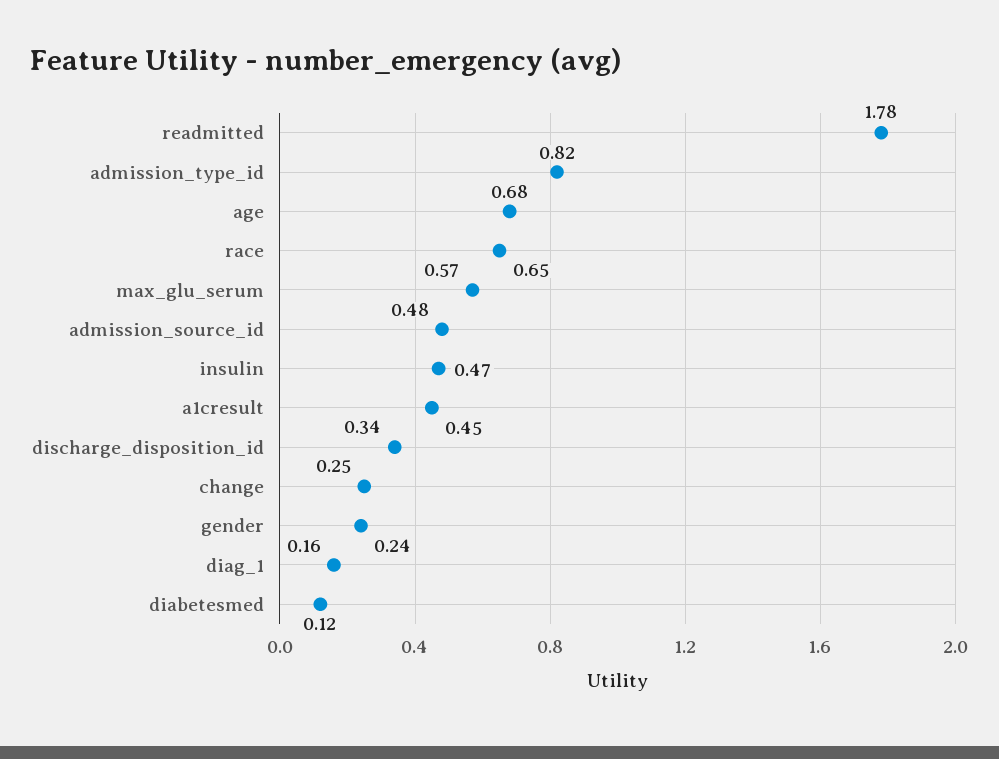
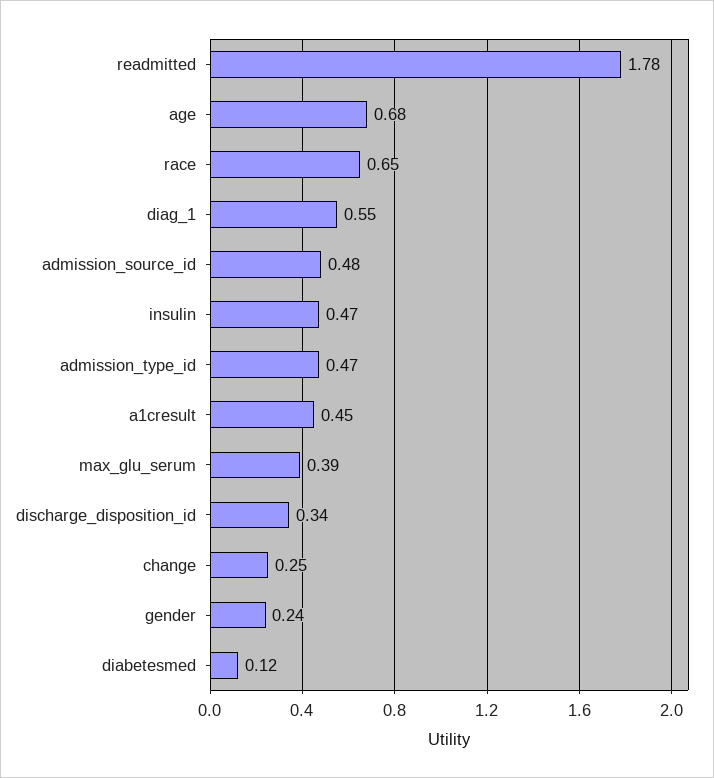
  {
    "readmitted": 1.78,
-   "admission_type_id": 0.82,
+   "admission_type_id": 0.47,
    "age": 0.68,
    "race": 0.65,
-   "max_glu_serum": 0.57,
+   "max_glu_serum": 0.39,
    "admission_source_id": 0.48,
    "insulin": 0.47,
    "a1cresult": 0.45,
    "discharge_disposition_id": 0.34,
    "change": 0.25,
    "gender": 0.24,
-   "diag_1": 0.16,
+   "diag_1": 0.55,
    "diabetesmed": 0.12
  }

